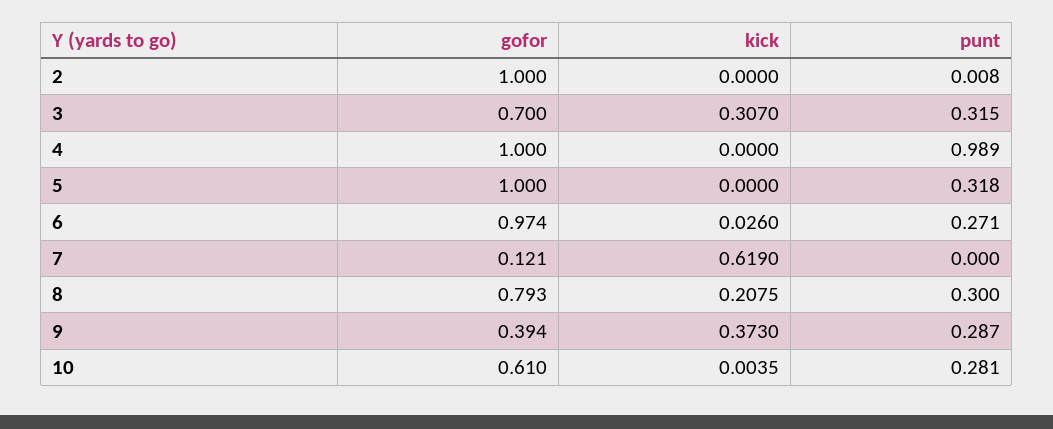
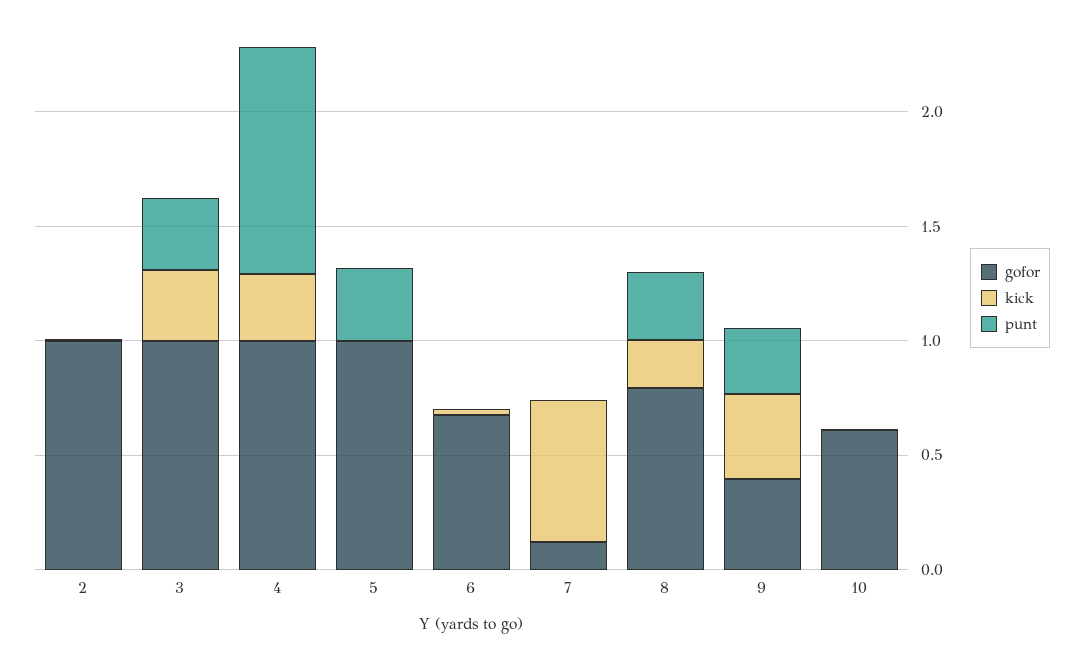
  {
    "gofor": {
      "2": 1,
-     "3": 0.7,
+     "3": 1,
      "4": 1,
      "5": 1,
-     "6": 0.974,
+     "6": 0.7,
      "7": 0.121,
      "8": 0.793,
      "9": 0.394,
      "10": 0.61
    },
    "kick": {
      "2": 0,
      "3": 0.307,
-     "4": 0,
+     "4": 0.3,
      "5": 0,
      "6": 0.026,
      "7": 0.619,
      "8": 0.2075,
      "9": 0.373,
      "10": 0.0035
    },
    "punt": {
      "2": 0.008,
      "3": 0.315,
      "4": 0.989,
      "5": 0.318,
-     "6": 0.271,
+     "6": 0,
      "7": 0,
      "8": 0.3,
      "9": 0.287,
-     "10": 0.281
+     "10": 0
    }
  }

